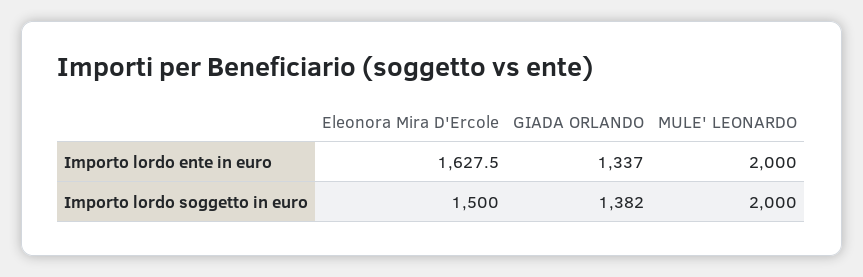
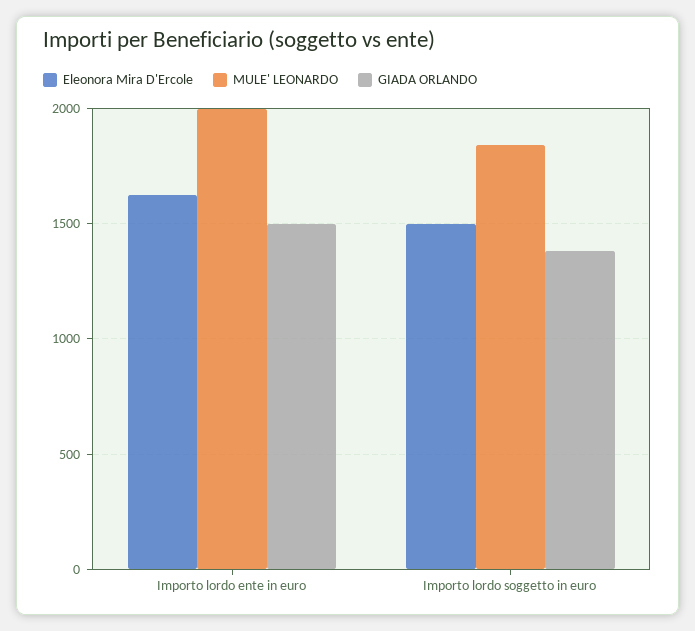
  {
    "Eleonora Mira D'Ercole": {
      "Importo lordo ente in euro": 1627.5,
      "Importo lordo soggetto in euro": 1500
    },
    "GIADA ORLANDO": {
-     "Importo lordo ente in euro": 1337,
+     "Importo lordo ente in euro": 1500,
      "Importo lordo soggetto in euro": 1382
    },
    "MULE' LEONARDO": {
      "Importo lordo ente in euro": 2000,
-     "Importo lordo soggetto in euro": 2000
+     "Importo lordo soggetto in euro": 1850
    }
  }

